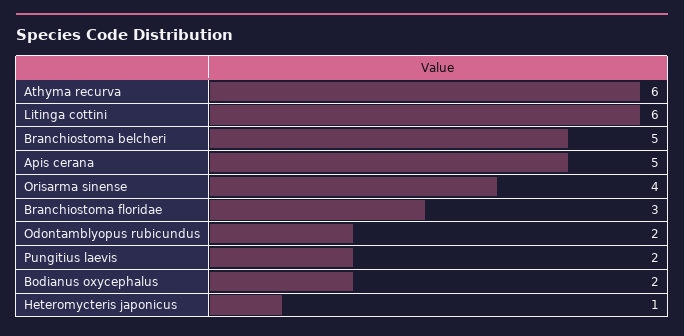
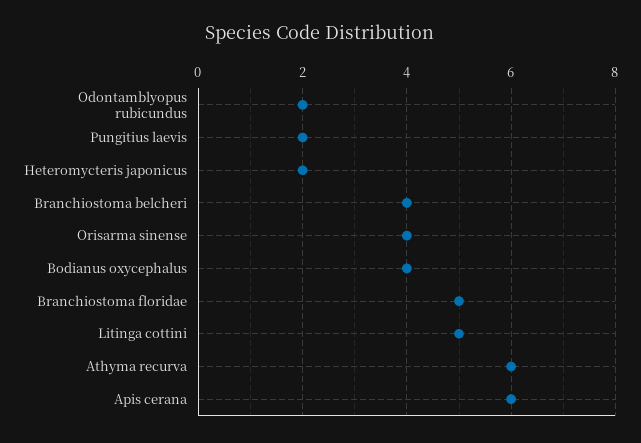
  {
    "Athyma recurva": 6,
-   "Litinga cottini": 6,
+   "Litinga cottini": 5,
-   "Branchiostoma belcheri": 5,
+   "Branchiostoma belcheri": 4,
-   "Apis cerana": 5,
+   "Apis cerana": 6,
    "Orisarma sinense": 4,
-   "Branchiostoma floridae": 3,
+   "Branchiostoma floridae": 5,
    "Odontamblyopus rubicundus": 2,
    "Pungitius laevis": 2,
-   "Bodianus oxycephalus": 2,
+   "Bodianus oxycephalus": 4,
-   "Heteromycteris japonicus": 1
+   "Heteromycteris japonicus": 2
  }

